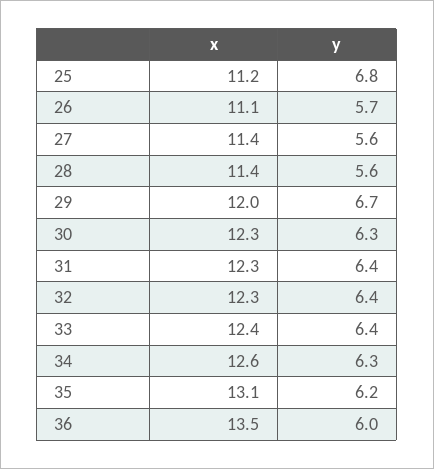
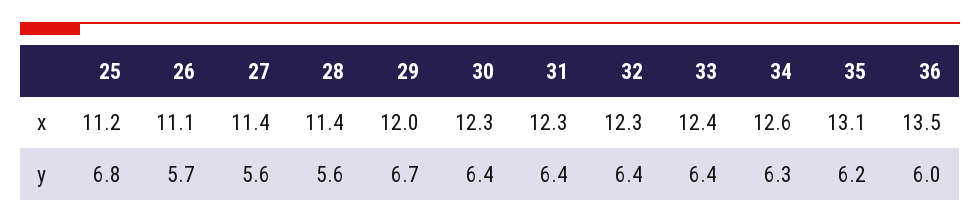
  {
    "x": {
      "25": 11.2,
      "26": 11.1,
      "27": 11.4,
      "28": 11.4,
      "29": 12,
      "30": 12.3,
      "31": 12.3,
      "32": 12.3,
      "33": 12.4,
      "34": 12.6,
      "35": 13.1,
      "36": 13.5
    },
    "y": {
      "25": 6.8,
      "26": 5.7,
      "27": 5.6,
      "28": 5.6,
      "29": 6.7,
-     "30": 6.3,
+     "30": 6.4,
      "31": 6.4,
      "32": 6.4,
      "33": 6.4,
      "34": 6.3,
      "35": 6.2,
      "36": 6
    }
  }

